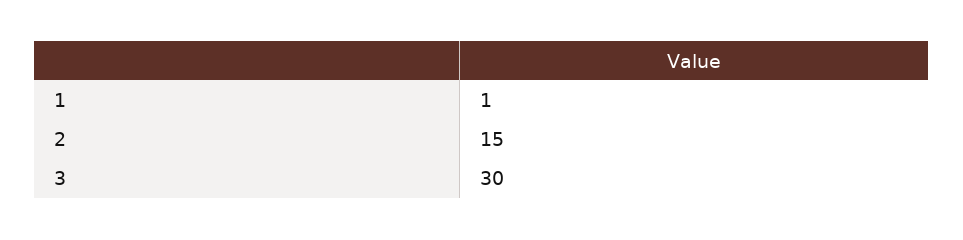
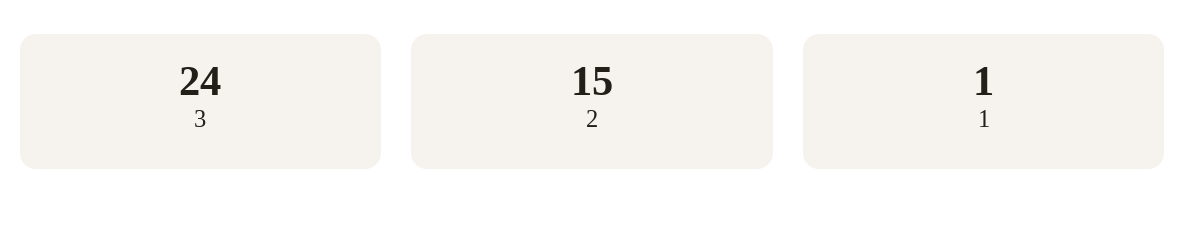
  {
    "1": 1,
    "2": 15,
-   "3": 30
+   "3": 24
  }

